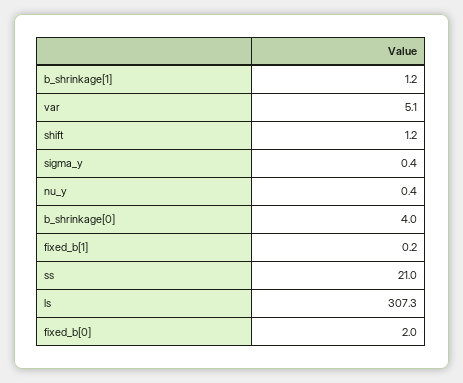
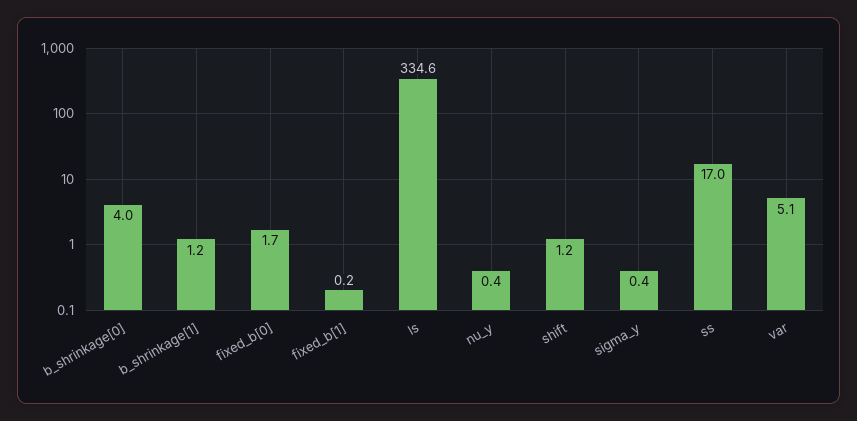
  {
    "b_shrinkage[1]": 1.2,
    "var": 5.1,
    "shift": 1.2,
    "sigma_y": 0.4,
    "nu_y": 0.4,
    "b_shrinkage[0]": 4,
    "fixed_b[1]": 0.2,
-   "ss": 21,
+   "ss": 17,
-   "ls": 307.3,
+   "ls": 334.6,
-   "fixed_b[0]": 2
+   "fixed_b[0]": 1.7
  }

